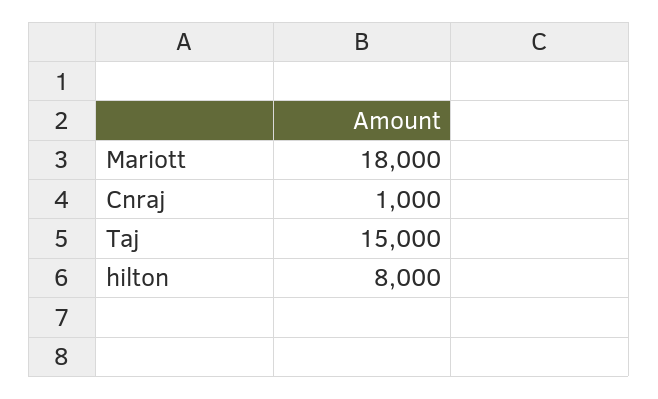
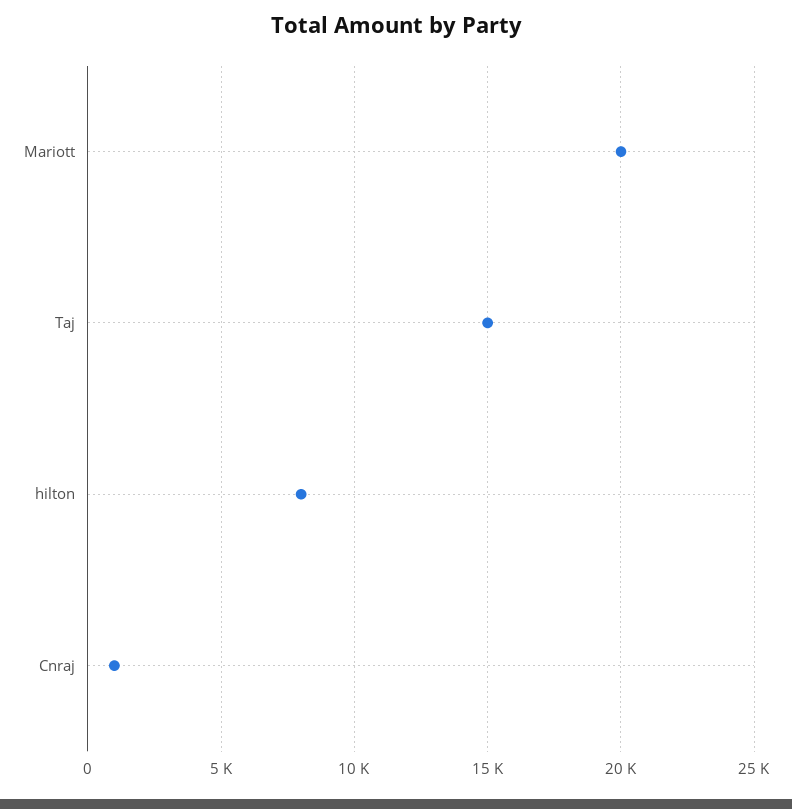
  {
-   "Mariott": 18000,
+   "Mariott": 20000,
    "Cnraj": 1000,
    "Taj": 15000,
    "hilton": 8000
  }

